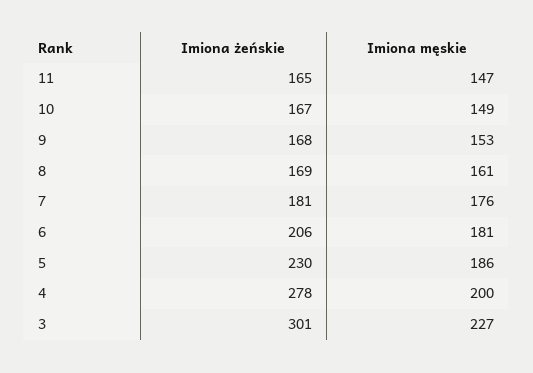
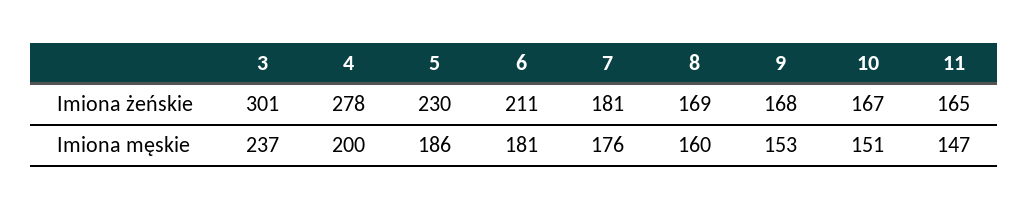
  {
    "Imiona żeńskie": {
      "11": 165,
      "10": 167,
      "9": 168,
      "8": 169,
      "7": 181,
-     "6": 206,
+     "6": 211,
      "5": 230,
      "4": 278,
      "3": 301
    },
    "Imiona męskie": {
      "11": 147,
-     "10": 149,
+     "10": 151,
      "9": 153,
-     "8": 161,
+     "8": 160,
      "7": 176,
      "6": 181,
      "5": 186,
      "4": 200,
-     "3": 227
+     "3": 237
    }
  }

